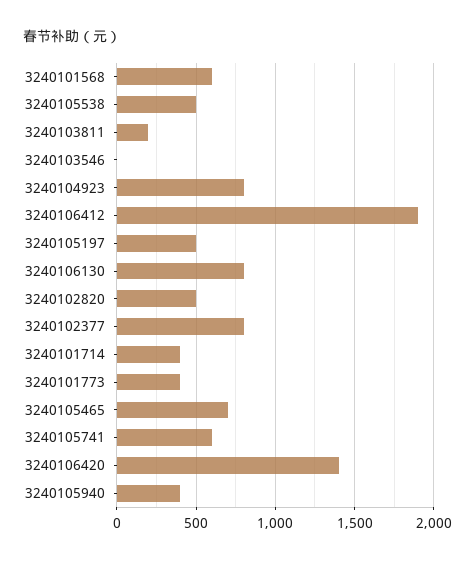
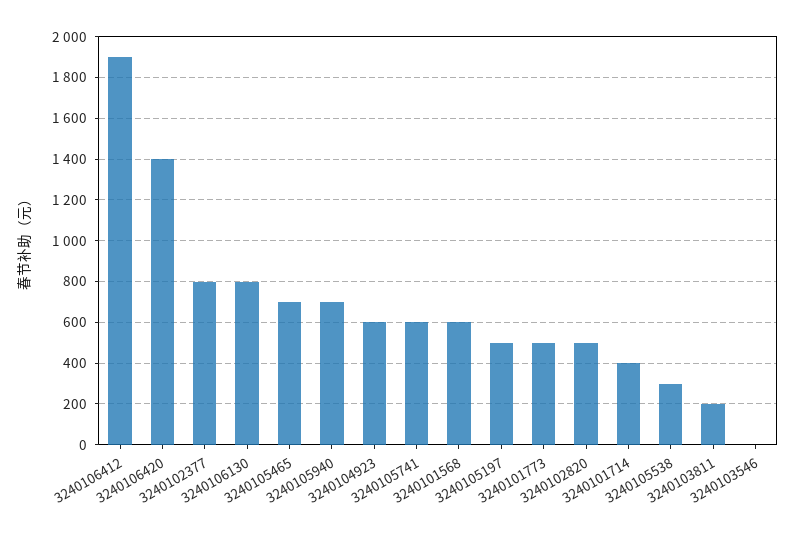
  {
    "3240101568": 600,
-   "3240105538": 500,
+   "3240105538": 300,
    "3240103811": 200,
    "3240103546": 0,
-   "3240104923": 800,
+   "3240104923": 600,
    "3240106412": 1900,
    "3240105197": 500,
    "3240106130": 800,
    "3240102820": 500,
    "3240102377": 800,
    "3240101714": 400,
-   "3240101773": 400,
+   "3240101773": 500,
    "3240105465": 700,
    "3240105741": 600,
    "3240106420": 1400,
-   "3240105940": 400
+   "3240105940": 700
  }

